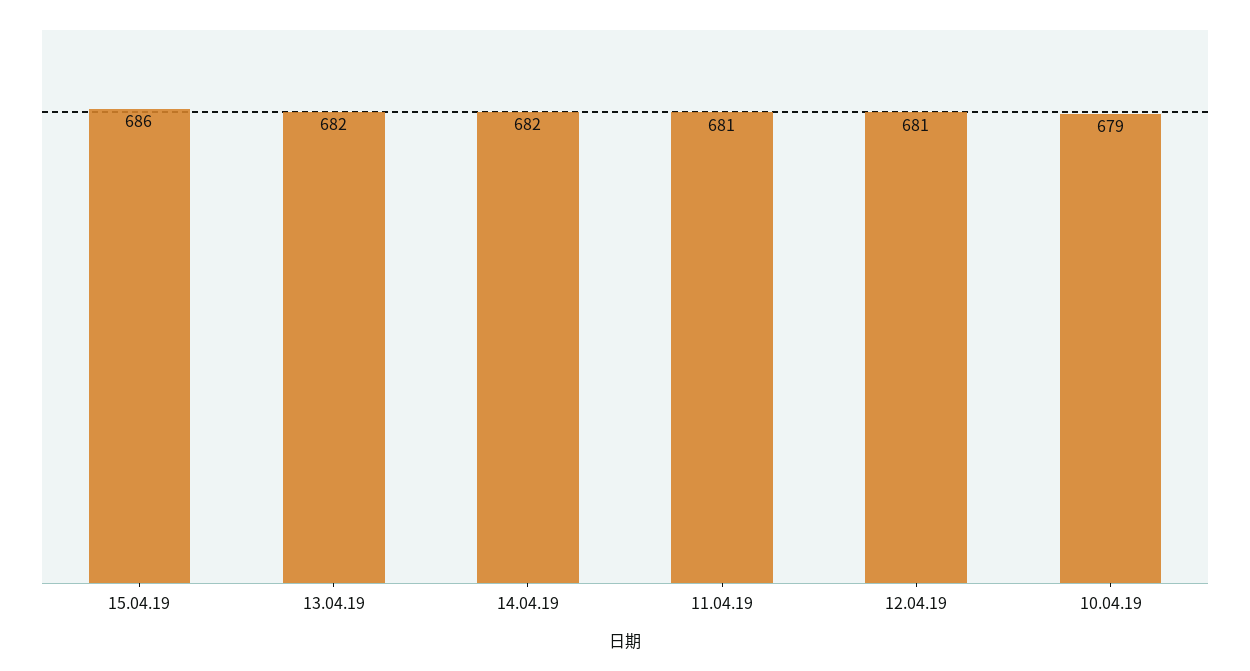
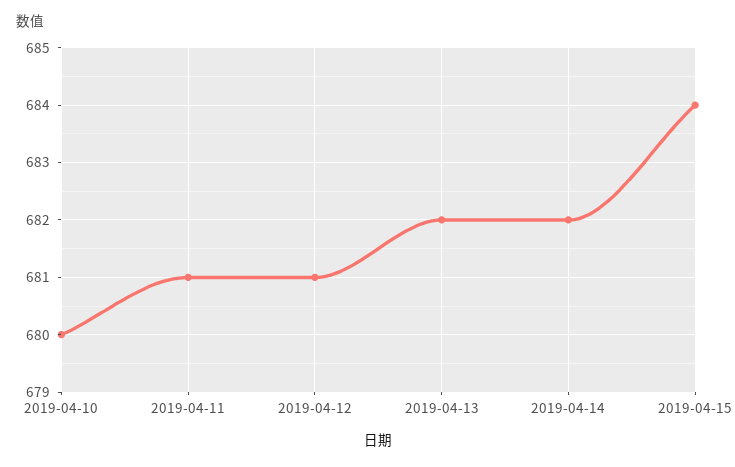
  {
-   "15.04.19": 686,
+   "15.04.19": 684,
    "13.04.19": 682,
    "14.04.19": 682,
    "11.04.19": 681,
    "12.04.19": 681,
-   "10.04.19": 679
+   "10.04.19": 680
  }

